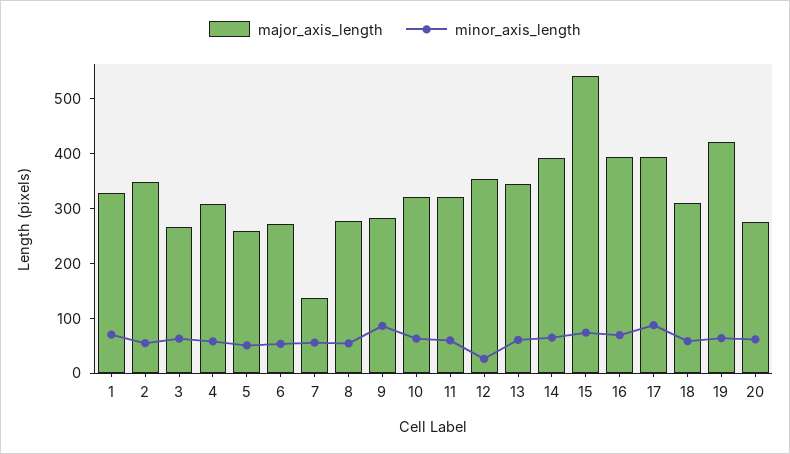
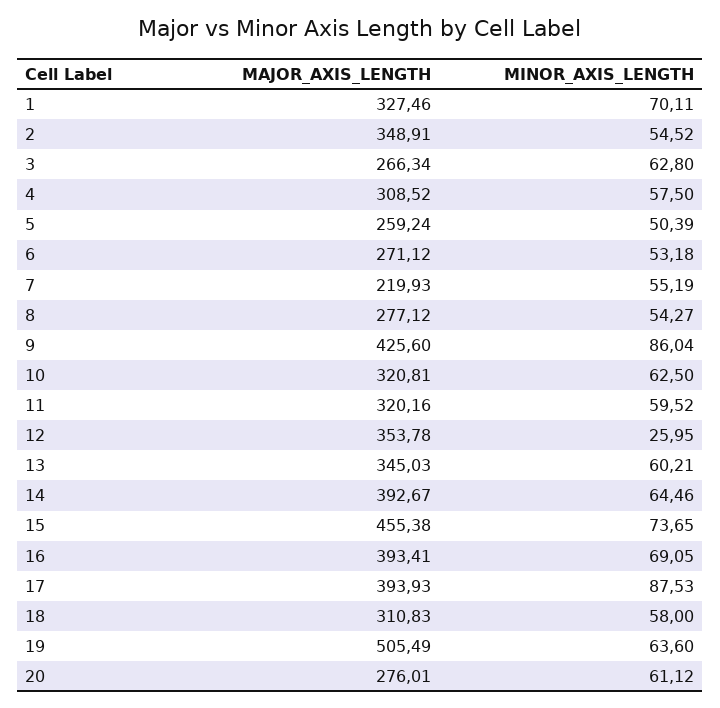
  {
    "major_axis_length": {
      "1": 327.46,
      "2": 348.91,
      "3": 266.34,
      "4": 308.52,
      "5": 259.24,
      "6": 271.12,
-     "7": 140,
+     "7": 219.93,
      "8": 277.12,
-     "9": 280,
+     "9": 425.6,
      "10": 320.81,
      "11": 320.16,
      "12": 353.78,
      "13": 345.03,
      "14": 392.67,
-     "15": 540,
+     "15": 455.38,
      "16": 393.41,
      "17": 393.93,
      "18": 310.83,
-     "19": 420,
+     "19": 505.49,
      "20": 276.01
    },
    "minor_axis_length": {
      "1": 70.11,
      "2": 54.52,
      "3": 62.8,
      "4": 57.5,
      "5": 50.39,
      "6": 53.18,
      "7": 55.19,
      "8": 54.27,
      "9": 86.04,
      "10": 62.5,
      "11": 59.52,
      "12": 25.95,
      "13": 60.21,
      "14": 64.46,
      "15": 73.65,
      "16": 69.05,
      "17": 87.53,
      "18": 58,
      "19": 63.6,
      "20": 61.12
    }
  }

